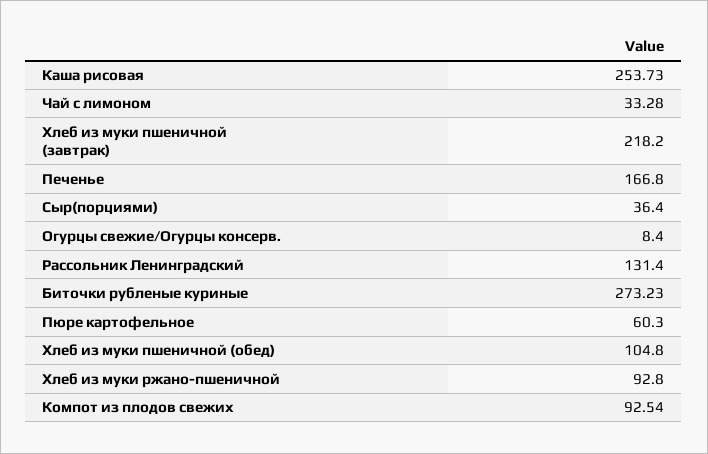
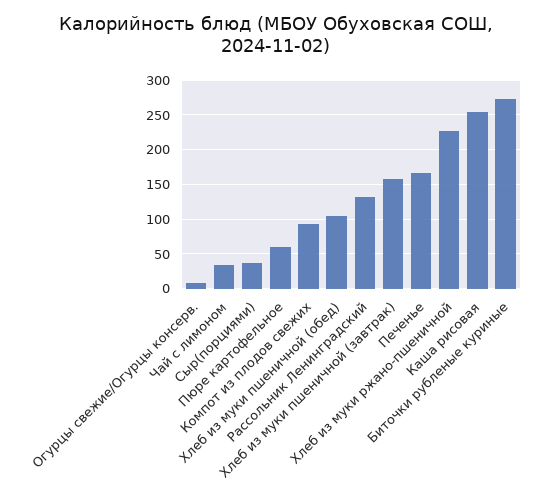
  {
    "Каша рисовая": 253.73,
    "Чай с лимоном": 33.28,
-   "Хлеб из муки пшеничной (завтрак)": 218.2,
+   "Хлеб из муки пшеничной (завтрак)": 160,
    "Печенье": 166.8,
    "Сыр(порциями)": 36.4,
    "Огурцы свежие/Огурцы консерв.": 8.4,
    "Рассольник Ленинградский": 131.4,
    "Биточки рубленые куриные": 273.23,
    "Пюре картофельное": 60.3,
    "Хлеб из муки пшеничной (обед)": 104.8,
-   "Хлеб из муки ржано-пшеничной": 92.8,
+   "Хлеб из муки ржано-пшеничной": 230,
    "Компот из плодов свежих": 92.54
  }

